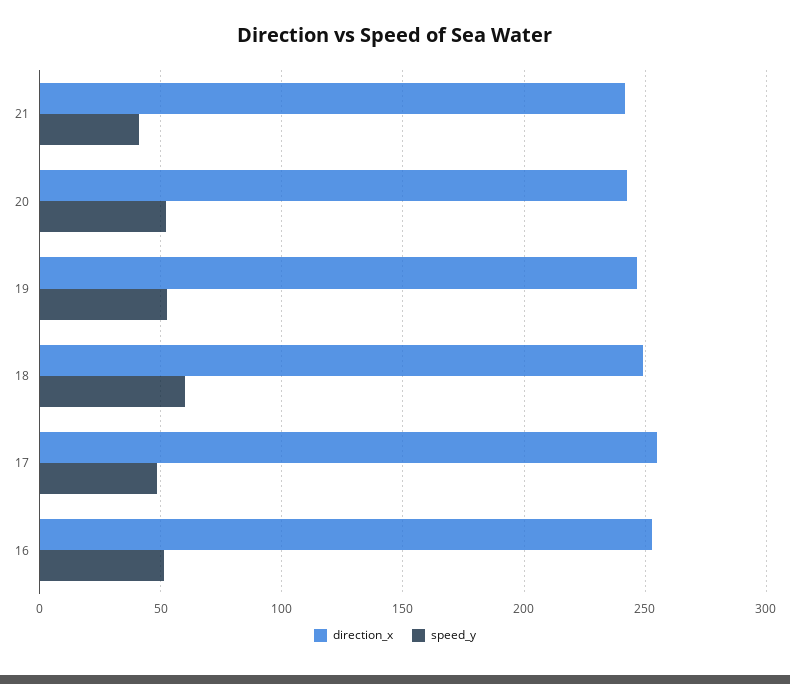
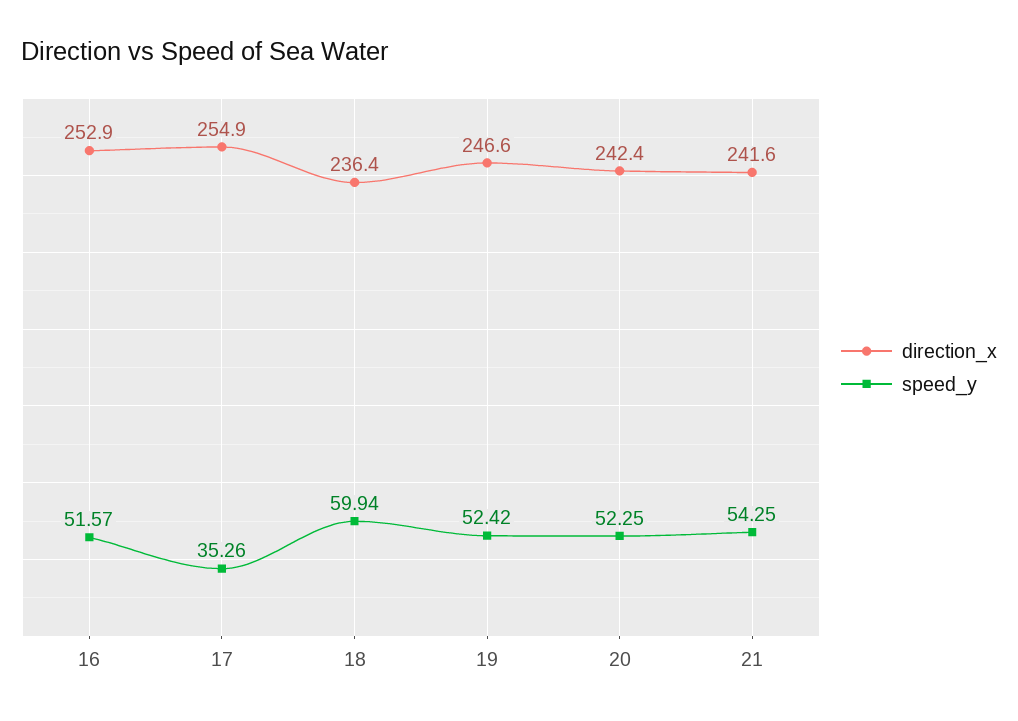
  {
    "direction_x": {
      "21": 241.6,
      "20": 242.4,
      "19": 246.6,
-     "18": 250,
+     "18": 236.4,
      "17": 254.9,
      "16": 252.9
    },
    "speed_y": {
-     "21": 40,
+     "21": 54.25,
      "20": 52.25,
      "19": 52.42,
      "18": 59.94,
-     "17": 50,
+     "17": 35.26,
      "16": 51.57
    }
  }

